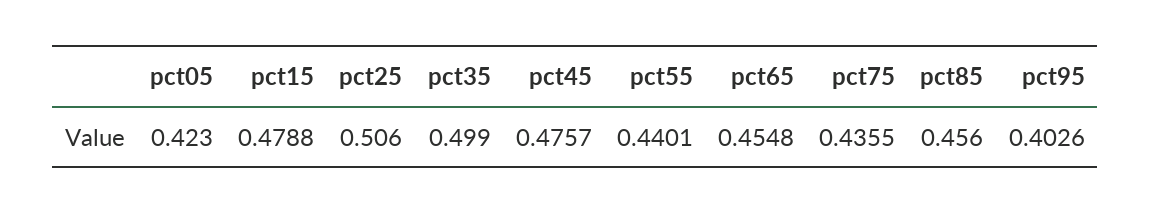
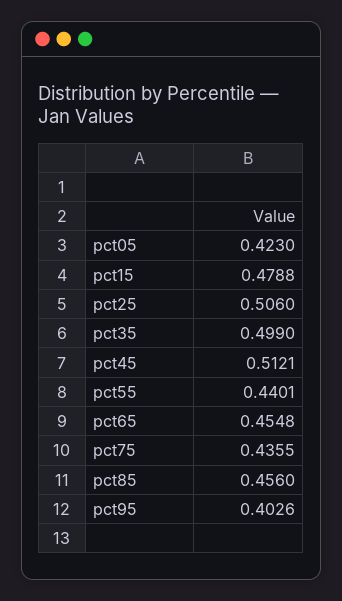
  {
    "pct05": 0.423,
    "pct15": 0.4788,
    "pct25": 0.506,
    "pct35": 0.499,
-   "pct45": 0.4757,
+   "pct45": 0.5121,
    "pct55": 0.4401,
    "pct65": 0.4548,
    "pct75": 0.4355,
    "pct85": 0.456,
    "pct95": 0.4026
  }

